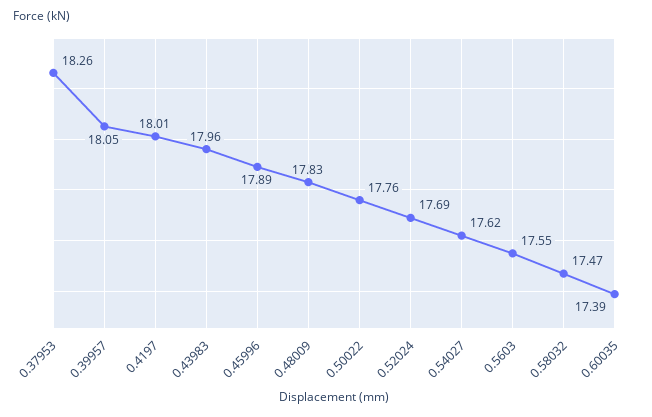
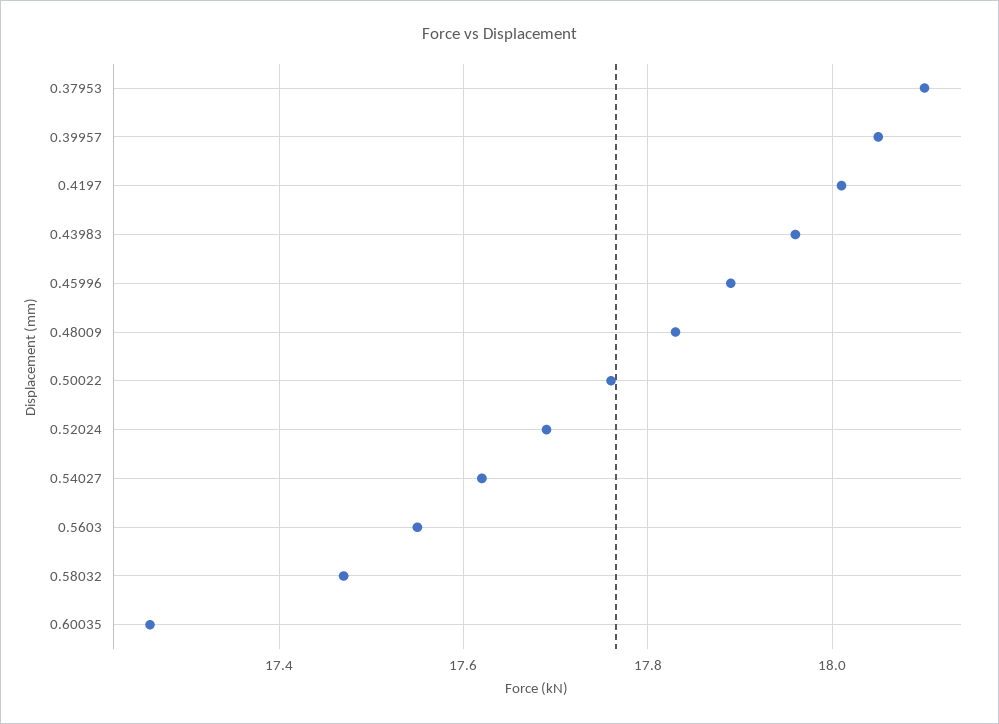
  {
-   "0.37953": 18.26,
+   "0.37953": 18.1,
    "0.39957": 18.05,
    "0.4197": 18.01,
    "0.43983": 17.96,
    "0.45996": 17.89,
    "0.48009": 17.83,
    "0.50022": 17.76,
    "0.52024": 17.69,
    "0.54027": 17.62,
    "0.5603": 17.55,
    "0.58032": 17.47,
-   "0.60035": 17.39
+   "0.60035": 17.25
  }

